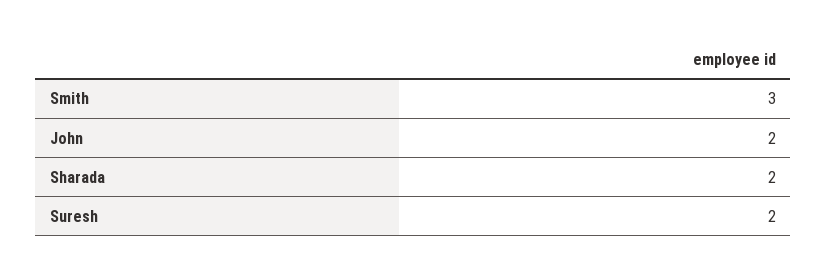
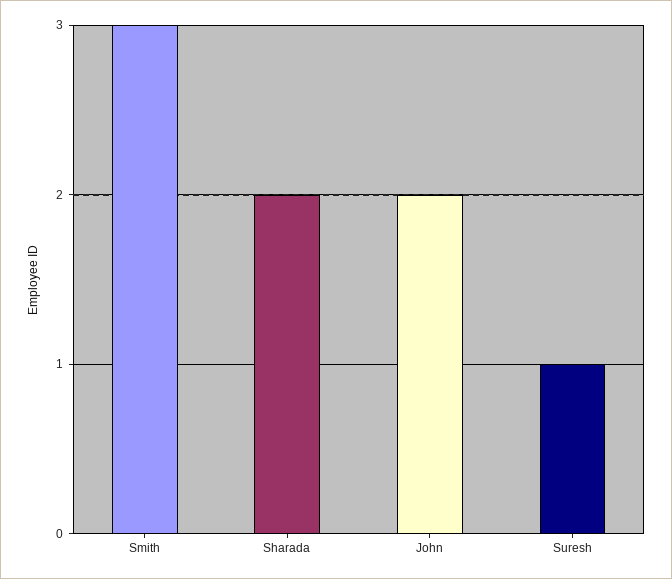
  {
    "Smith": 3,
    "John": 2,
    "Sharada": 2,
-   "Suresh": 2
+   "Suresh": 1
  }

